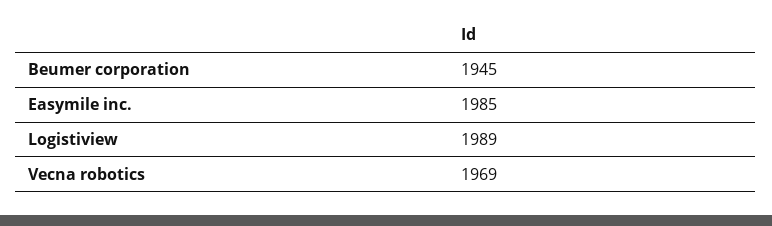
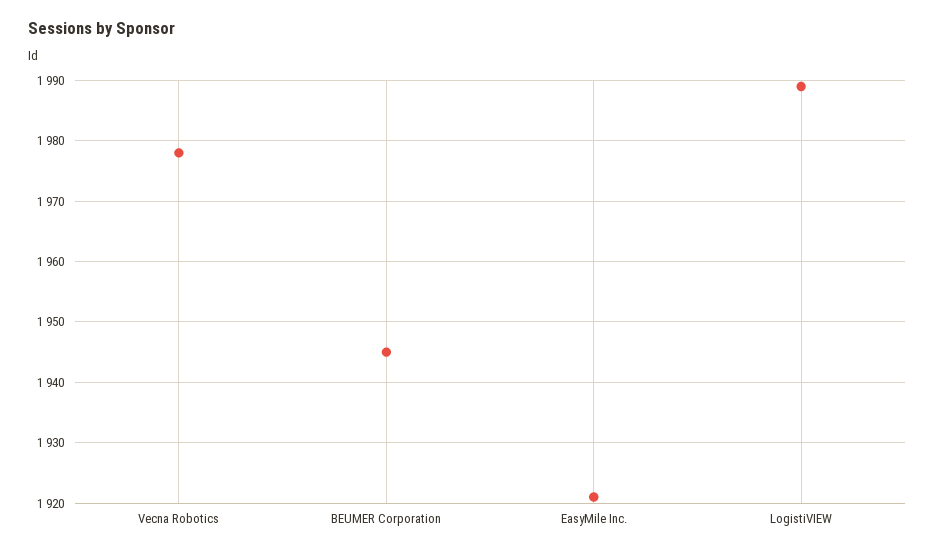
  {
    "Beumer corporation": 1945,
-   "Easymile inc.": 1985,
+   "Easymile inc.": 1921,
    "Logistiview": 1989,
-   "Vecna robotics": 1969
+   "Vecna robotics": 1978
  }

